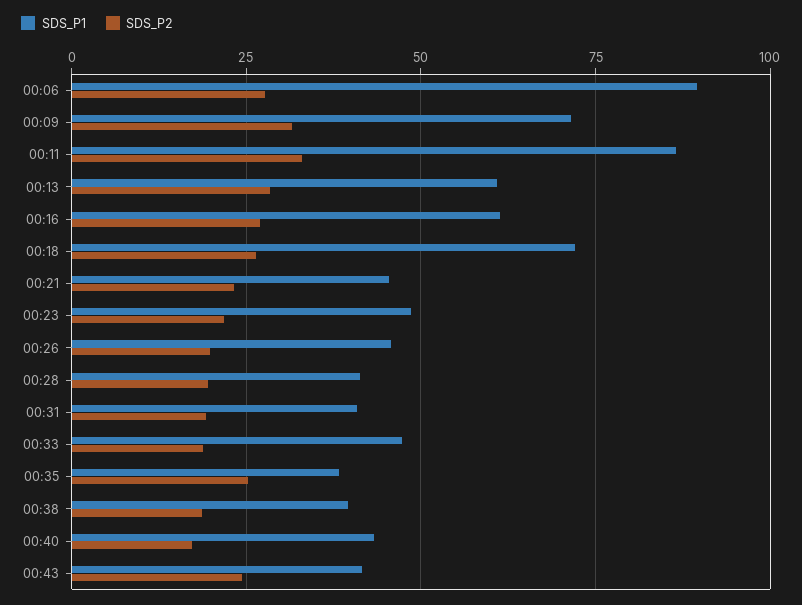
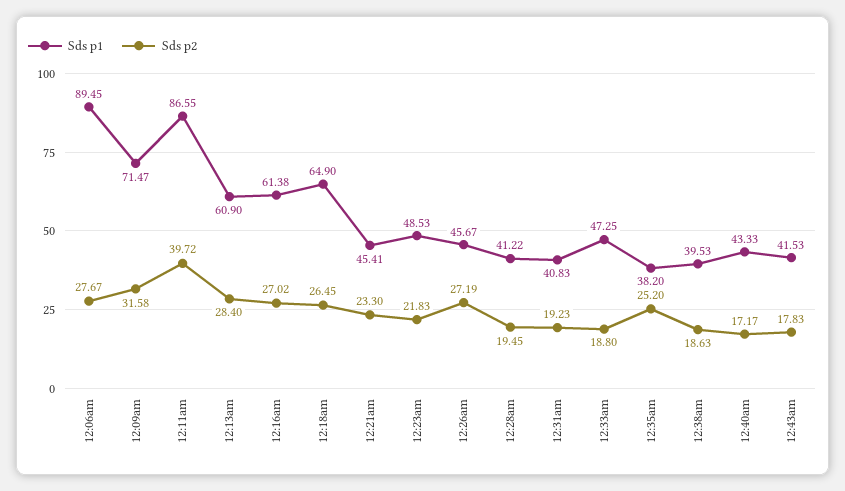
  {
    "SDS_P1": {
      "00:06": 89.45,
      "00:09": 71.47,
      "00:11": 86.55,
      "00:13": 60.9,
      "00:16": 61.38,
-     "00:18": 72.5,
+     "00:18": 64.9,
      "00:21": 45.41,
      "00:23": 48.53,
      "00:26": 45.67,
      "00:28": 41.22,
      "00:31": 40.83,
      "00:33": 47.25,
      "00:35": 38.2,
      "00:38": 39.53,
      "00:40": 43.33,
      "00:43": 41.53
    },
    "SDS_P2": {
      "00:06": 27.67,
      "00:09": 31.58,
-     "00:11": 32.5,
+     "00:11": 39.72,
      "00:13": 28.4,
      "00:16": 27.02,
      "00:18": 26.45,
      "00:21": 23.3,
      "00:23": 21.83,
-     "00:26": 20,
+     "00:26": 27.19,
      "00:28": 19.45,
      "00:31": 19.23,
      "00:33": 18.8,
      "00:35": 25.2,
      "00:38": 18.63,
      "00:40": 17.17,
-     "00:43": 25
+     "00:43": 17.83
    }
  }

